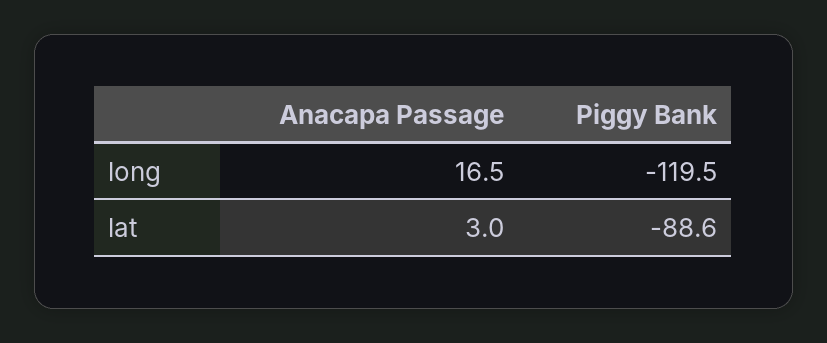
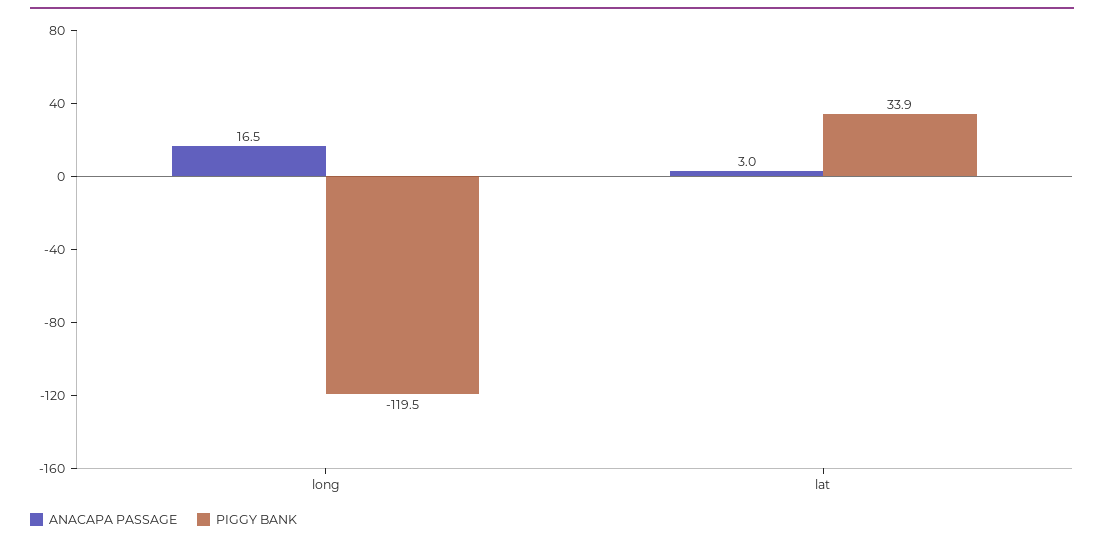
  {
    "Anacapa Passage": {
      "long": 16.5,
      "lat": 3
    },
    "Piggy Bank": {
      "long": -119.5,
-     "lat": -88.6
+     "lat": 33.9
    }
  }

